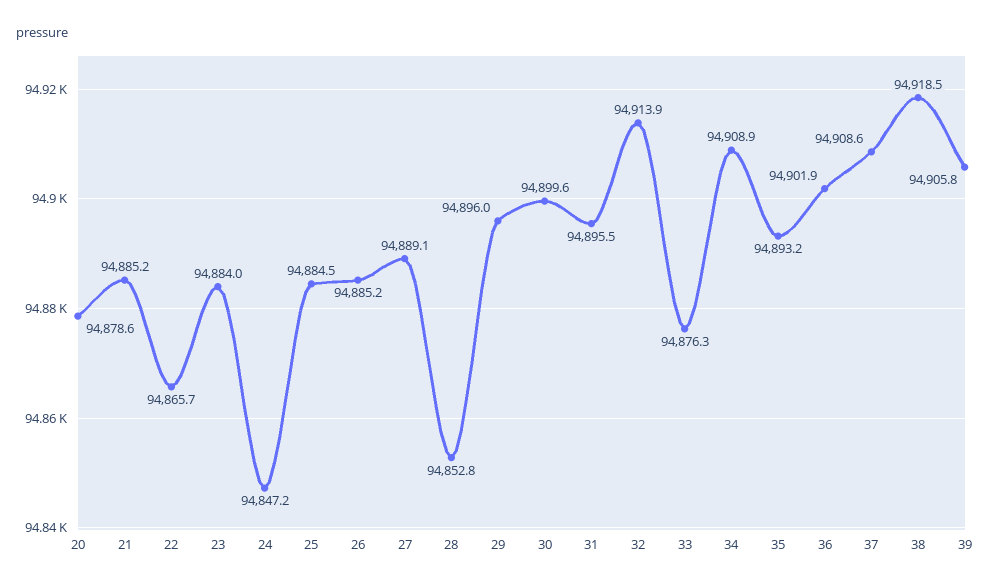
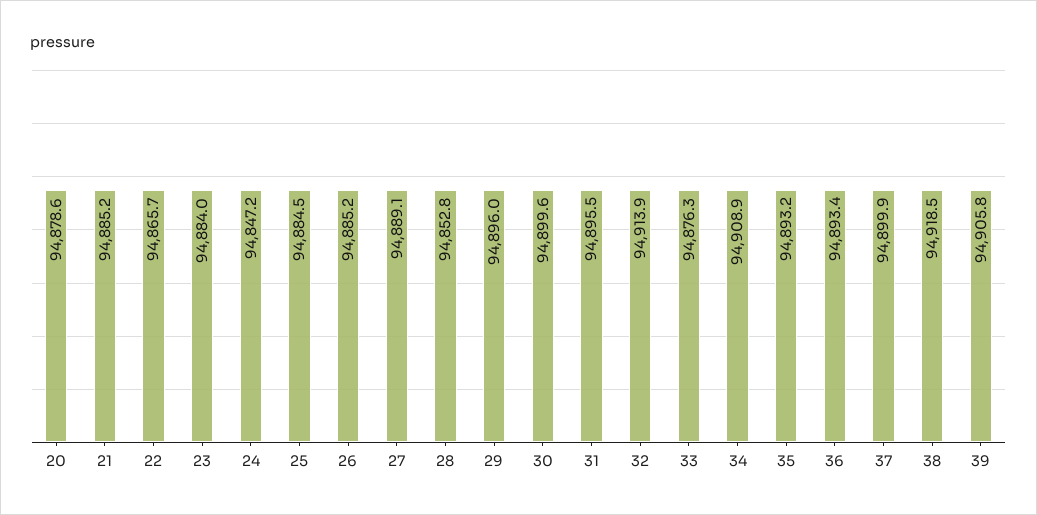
  {
    "20": 94878.6,
    "21": 94885.2,
    "22": 94865.7,
    "23": 94884,
    "24": 94847.2,
    "25": 94884.5,
    "26": 94885.2,
    "27": 94889.1,
    "28": 94852.8,
    "29": 94896,
    "30": 94899.6,
    "31": 94895.5,
    "32": 94913.9,
    "33": 94876.3,
    "34": 94908.9,
    "35": 94893.2,
-   "36": 94901.9,
+   "36": 94893.4,
-   "37": 94908.6,
+   "37": 94899.9,
    "38": 94918.5,
    "39": 94905.8
  }

